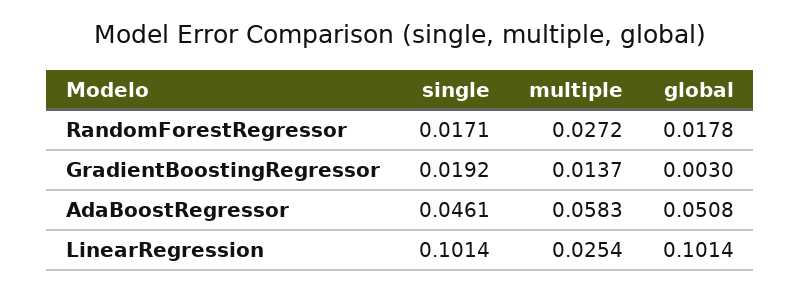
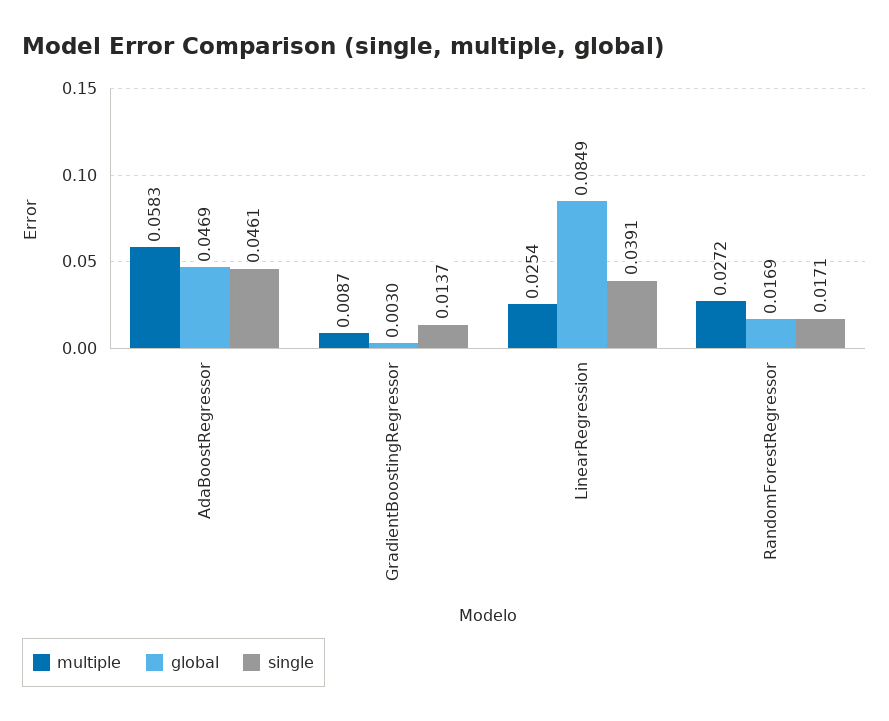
  {
    "single": {
      "RandomForestRegressor": 0.0171,
-     "GradientBoostingRegressor": 0.0192,
+     "GradientBoostingRegressor": 0.0137,
      "AdaBoostRegressor": 0.0461,
-     "LinearRegression": 0.1014
+     "LinearRegression": 0.0391
    },
    "multiple": {
      "RandomForestRegressor": 0.0272,
-     "GradientBoostingRegressor": 0.0137,
+     "GradientBoostingRegressor": 0.0087,
      "AdaBoostRegressor": 0.0583,
      "LinearRegression": 0.0254
    },
    "global": {
-     "RandomForestRegressor": 0.0178,
+     "RandomForestRegressor": 0.0169,
      "GradientBoostingRegressor": 0.003,
-     "AdaBoostRegressor": 0.0508,
+     "AdaBoostRegressor": 0.0469,
-     "LinearRegression": 0.1014
+     "LinearRegression": 0.0849
    }
  }

